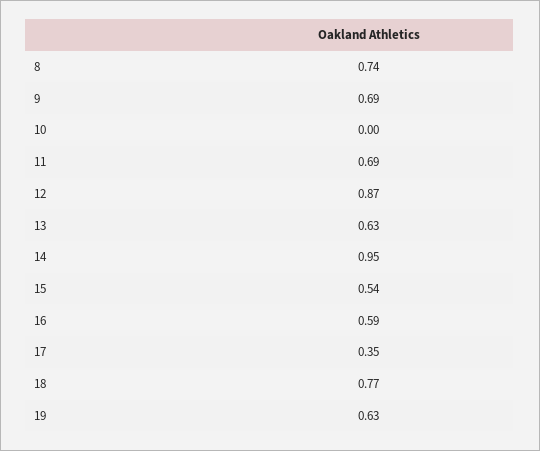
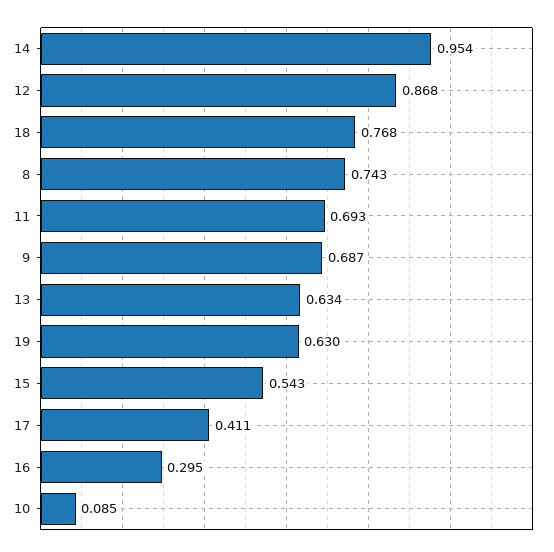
  {
    "8": 0.743,
    "9": 0.687,
-   "10": 0,
+   "10": 0.085,
    "11": 0.693,
    "12": 0.868,
    "13": 0.634,
    "14": 0.954,
    "15": 0.543,
-   "16": 0.59,
+   "16": 0.295,
-   "17": 0.35,
+   "17": 0.411,
    "18": 0.768,
    "19": 0.63
  }

